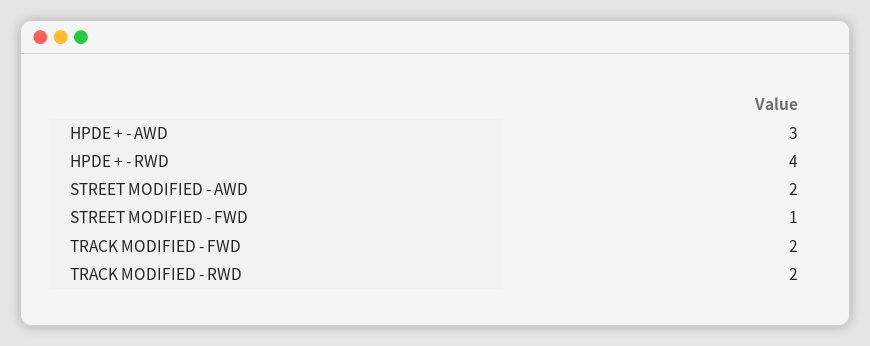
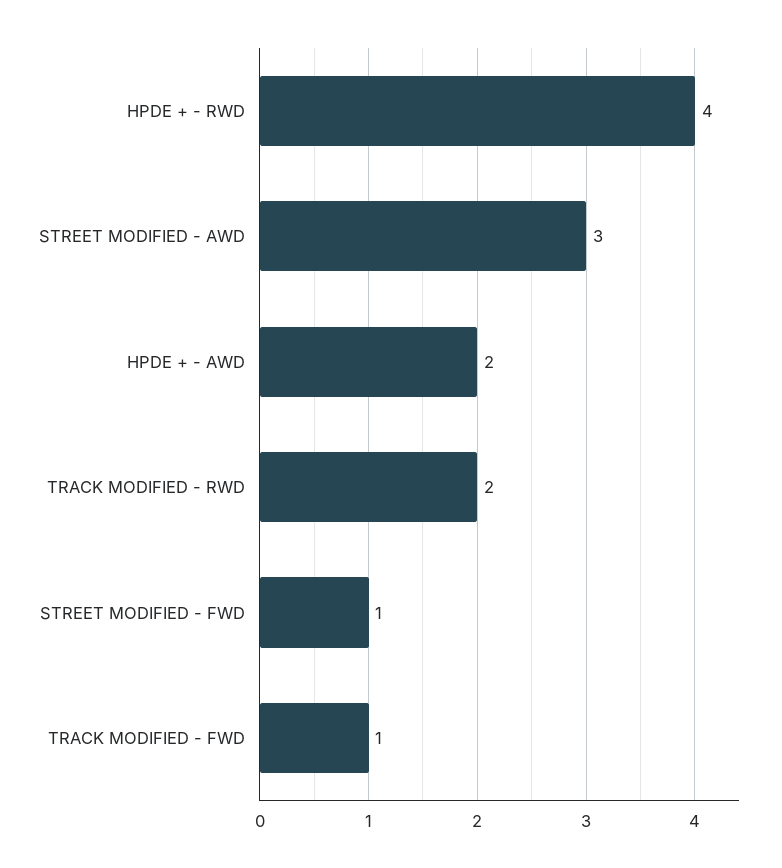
  {
-   "HPDE + - AWD": 3,
+   "HPDE + - AWD": 2,
    "HPDE + - RWD": 4,
-   "STREET MODIFIED - AWD": 2,
+   "STREET MODIFIED - AWD": 3,
    "STREET MODIFIED - FWD": 1,
-   "TRACK MODIFIED - FWD": 2,
+   "TRACK MODIFIED - FWD": 1,
    "TRACK MODIFIED - RWD": 2
  }

